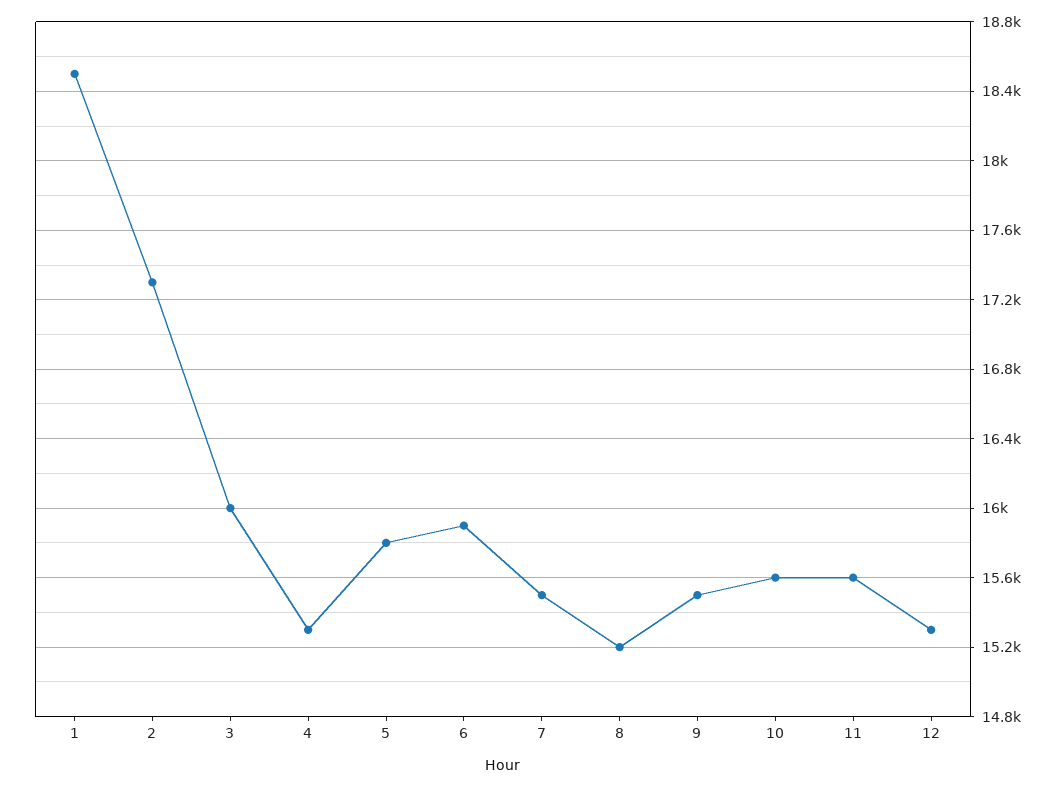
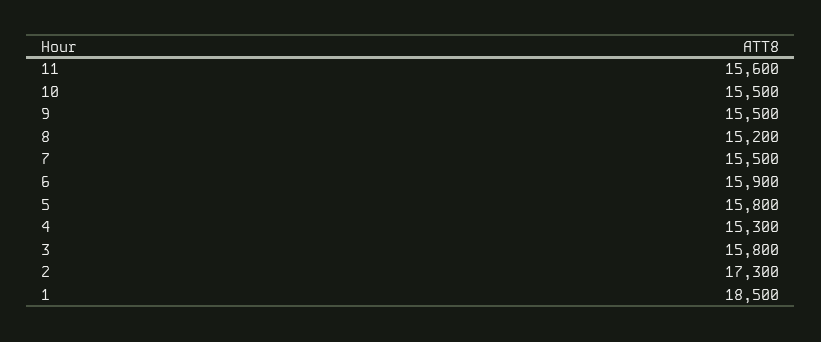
  {
    "1": 18500,
    "2": 17300,
-   "3": 16000,
+   "3": 15800,
    "4": 15300,
    "5": 15800,
    "6": 15900,
    "7": 15500,
    "8": 15200,
    "9": 15500,
-   "10": 15600,
+   "10": 15500,
-   "11": 15600,
+   "11": 15600
-   "12": 15300
  }

